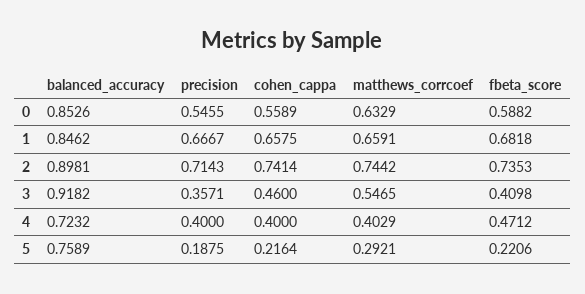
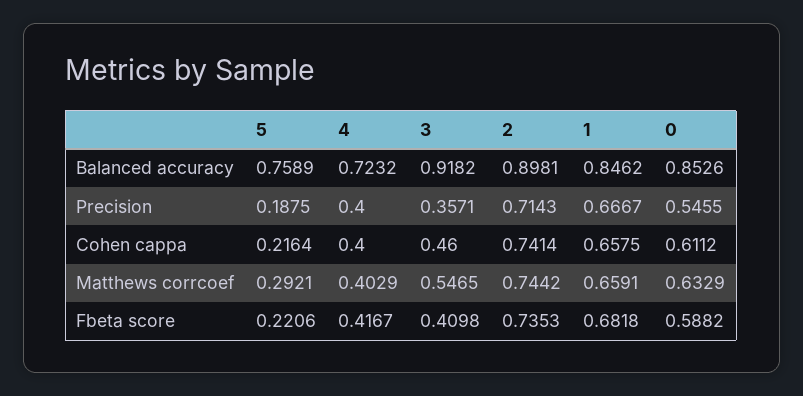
  {
    "balanced_accuracy": {
      "0": 0.8526,
      "1": 0.8462,
      "2": 0.8981,
      "3": 0.9182,
      "4": 0.7232,
      "5": 0.7589
    },
    "precision": {
      "0": 0.5455,
      "1": 0.6667,
      "2": 0.7143,
      "3": 0.3571,
      "4": 0.4,
      "5": 0.1875
    },
    "cohen_cappa": {
-     "0": 0.5589,
+     "0": 0.6112,
      "1": 0.6575,
      "2": 0.7414,
      "3": 0.46,
      "4": 0.4,
      "5": 0.2164
    },
    "matthews_corrcoef": {
      "0": 0.6329,
      "1": 0.6591,
      "2": 0.7442,
      "3": 0.5465,
      "4": 0.4029,
      "5": 0.2921
    },
    "fbeta_score": {
      "0": 0.5882,
      "1": 0.6818,
      "2": 0.7353,
      "3": 0.4098,
-     "4": 0.4712,
+     "4": 0.4167,
      "5": 0.2206
    }
  }

